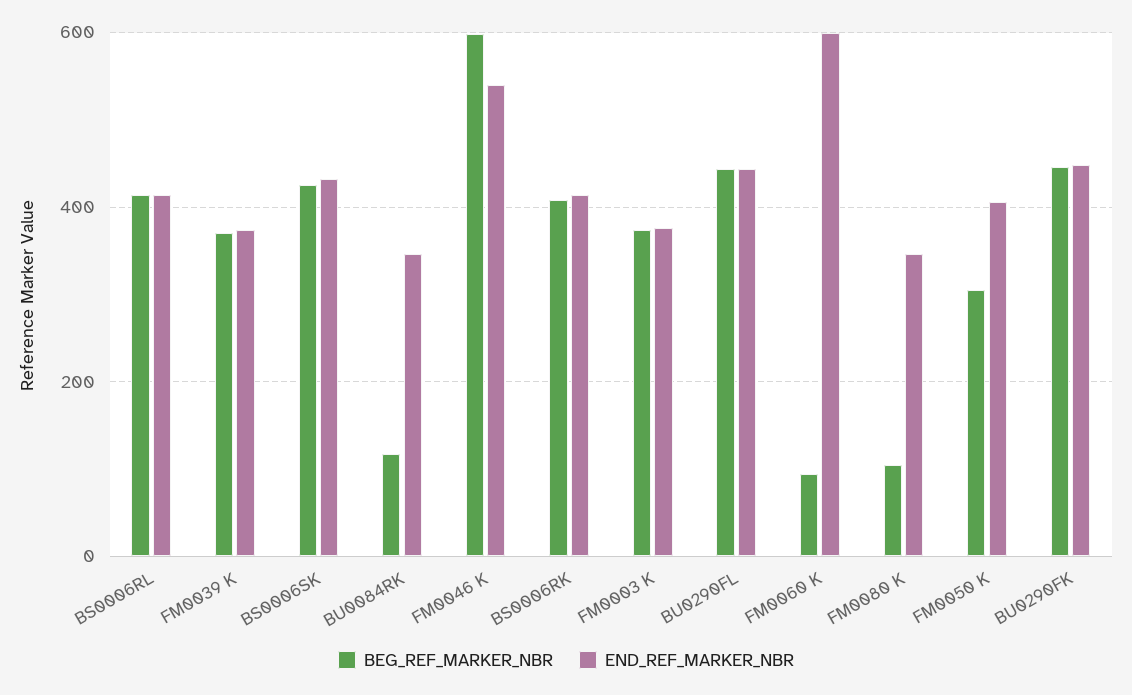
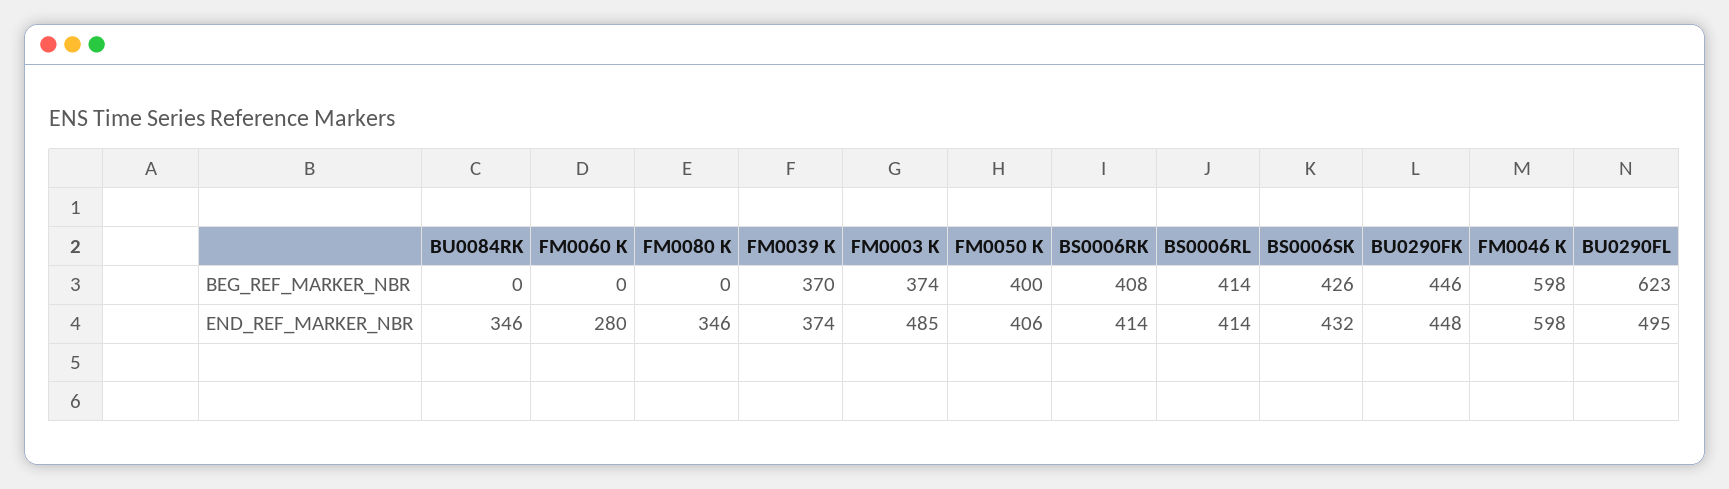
  {
    "BEG_REF_MARKER_NBR": {
      "BS0006RL": 414,
      "FM0039 K": 370,
      "BS0006SK": 426,
-     "BU0084RK": 120,
+     "BU0084RK": 0,
      "FM0046 K": 598,
      "BS0006RK": 408,
      "FM0003 K": 374,
-     "BU0290FL": 440,
+     "BU0290FL": 623,
-     "FM0060 K": 100,
+     "FM0060 K": 0,
-     "FM0080 K": 100,
+     "FM0080 K": 0,
-     "FM0050 K": 300,
+     "FM0050 K": 400,
      "BU0290FK": 446
    },
    "END_REF_MARKER_NBR": {
      "BS0006RL": 414,
      "FM0039 K": 374,
      "BS0006SK": 432,
      "BU0084RK": 346,
-     "FM0046 K": 540,
+     "FM0046 K": 598,
      "BS0006RK": 414,
-     "FM0003 K": 380,
+     "FM0003 K": 485,
-     "BU0290FL": 440,
+     "BU0290FL": 495,
-     "FM0060 K": 600,
+     "FM0060 K": 280,
      "FM0080 K": 346,
      "FM0050 K": 406,
      "BU0290FK": 448
    }
  }

